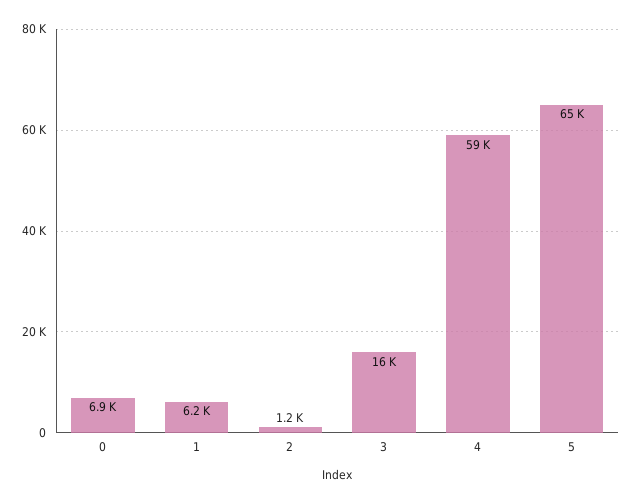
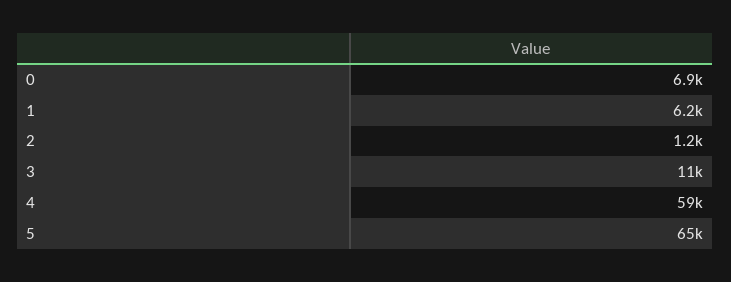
  {
    "0": 6900,
    "1": 6200,
    "2": 1200,
-   "3": 16000,
+   "3": 11000,
    "4": 59000,
    "5": 65000
  }

